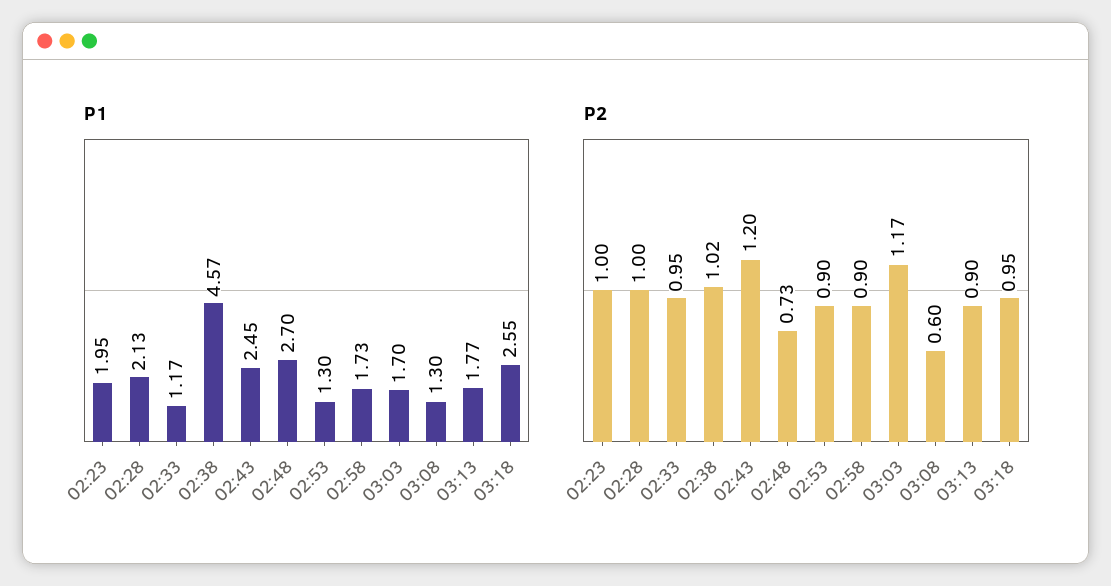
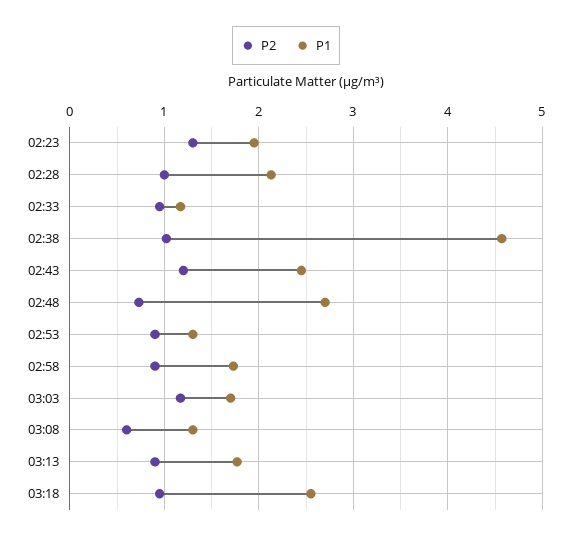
  {
    "P1": {
      "02:23": 1.95,
      "02:28": 2.13,
      "02:33": 1.17,
      "02:38": 4.57,
      "02:43": 2.45,
      "02:48": 2.7,
      "02:53": 1.3,
      "02:58": 1.73,
      "03:03": 1.7,
      "03:08": 1.3,
      "03:13": 1.77,
      "03:18": 2.55
    },
    "P2": {
-     "02:23": 1,
+     "02:23": 1.3,
      "02:28": 1,
      "02:33": 0.95,
      "02:38": 1.02,
      "02:43": 1.2,
      "02:48": 0.73,
      "02:53": 0.9,
      "02:58": 0.9,
      "03:03": 1.17,
      "03:08": 0.6,
      "03:13": 0.9,
      "03:18": 0.95
    }
  }

